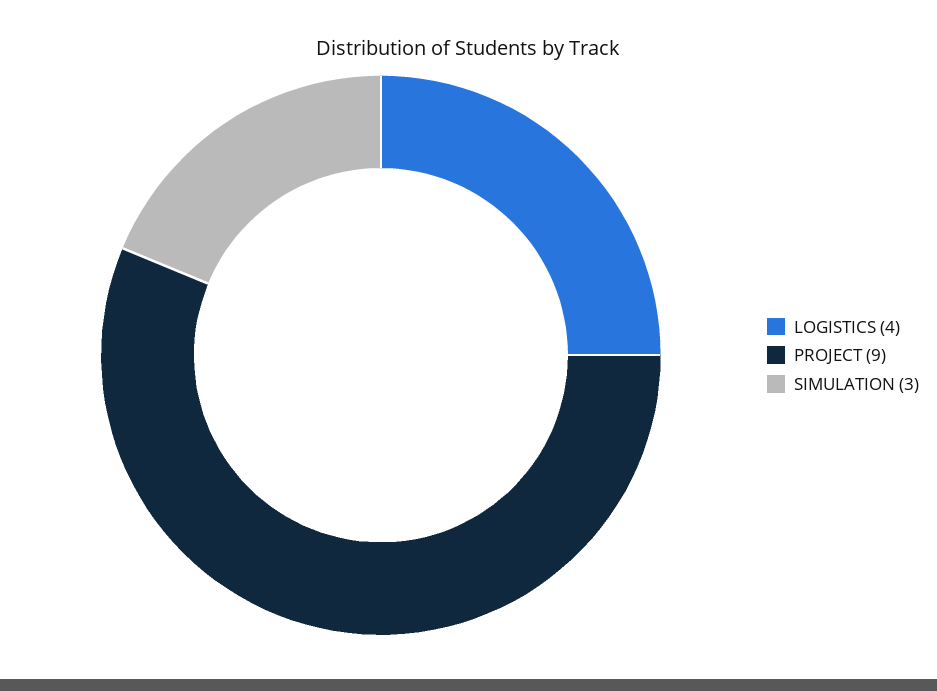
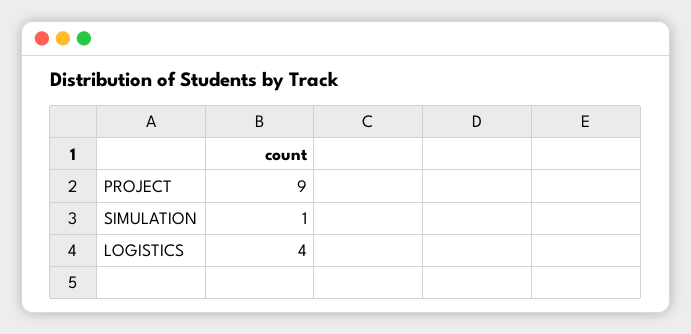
  {
    "LOGISTICS": 4,
    "PROJECT": 9,
-   "SIMULATION": 3
+   "SIMULATION": 1
  }

